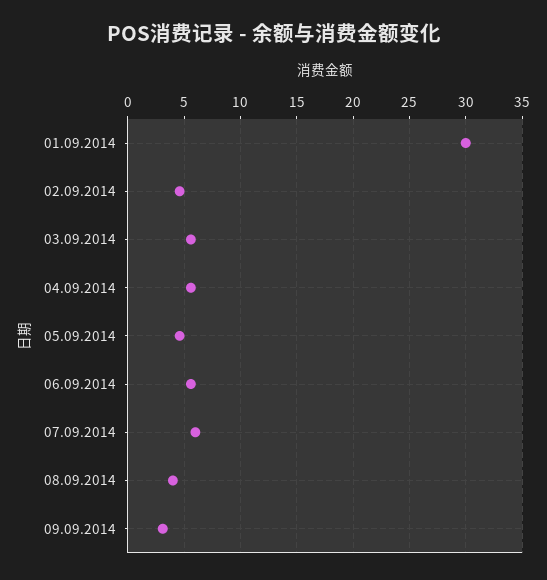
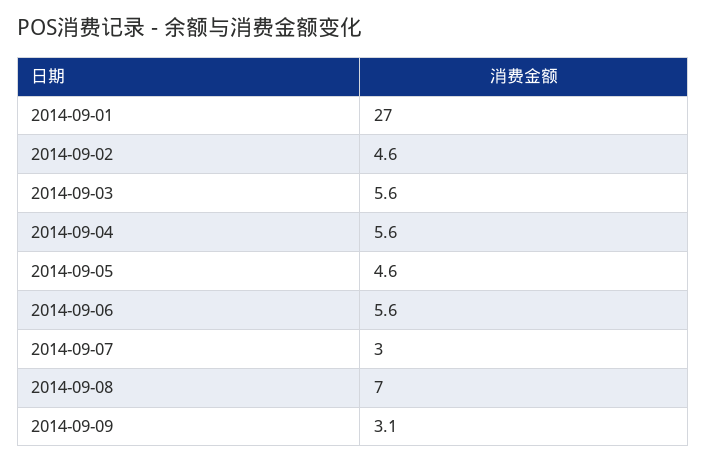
  {
-   "01.09.2014": 30,
+   "01.09.2014": 27,
    "02.09.2014": 4.6,
    "03.09.2014": 5.6,
    "04.09.2014": 5.6,
    "05.09.2014": 4.6,
    "06.09.2014": 5.6,
-   "07.09.2014": 6,
+   "07.09.2014": 3,
-   "08.09.2014": 4,
+   "08.09.2014": 7,
    "09.09.2014": 3.1
  }

